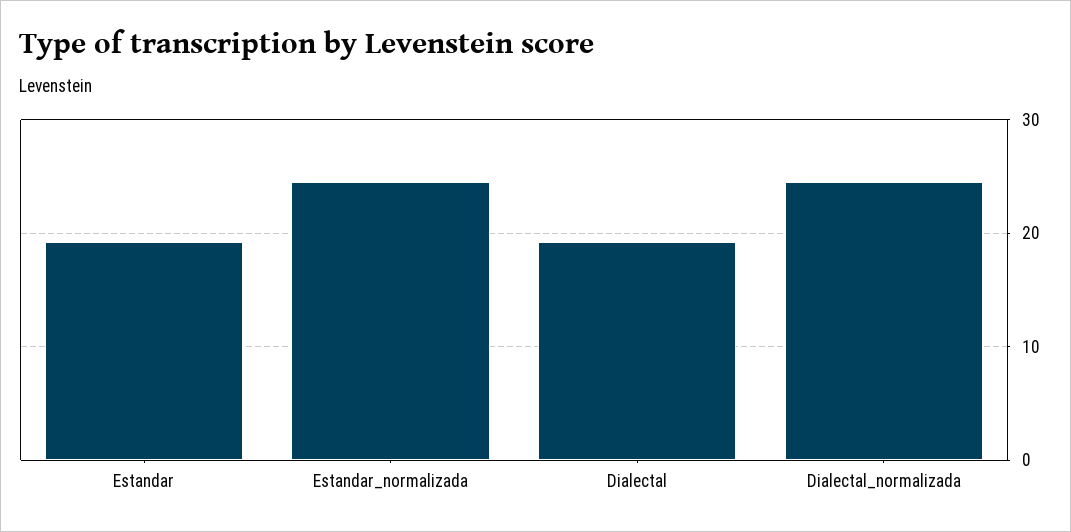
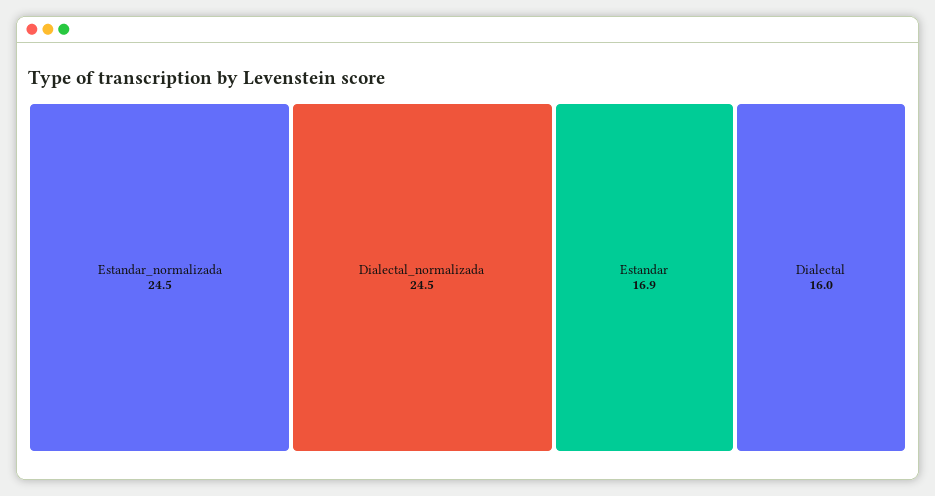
  {
-   "Estandar": 19,
+   "Estandar": 16.9,
    "Estandar_normalizada": 24.5,
-   "Dialectal": 19,
+   "Dialectal": 16,
    "Dialectal_normalizada": 24.5
  }

